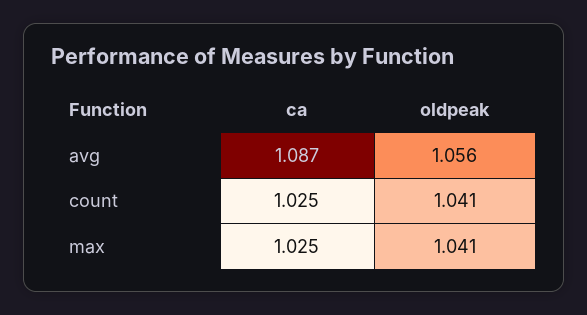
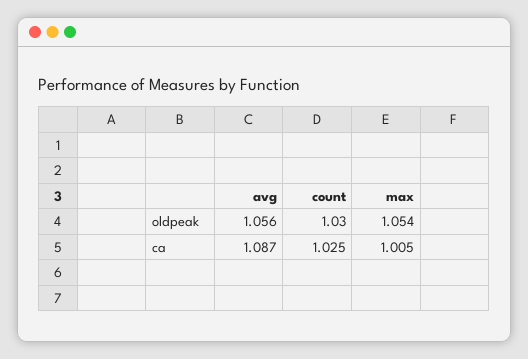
  {
    "ca": {
      "avg": 1.087,
      "count": 1.025,
-     "max": 1.025
+     "max": 1.005
    },
    "oldpeak": {
      "avg": 1.056,
-     "count": 1.041,
+     "count": 1.03,
-     "max": 1.041
+     "max": 1.054
    }
  }

